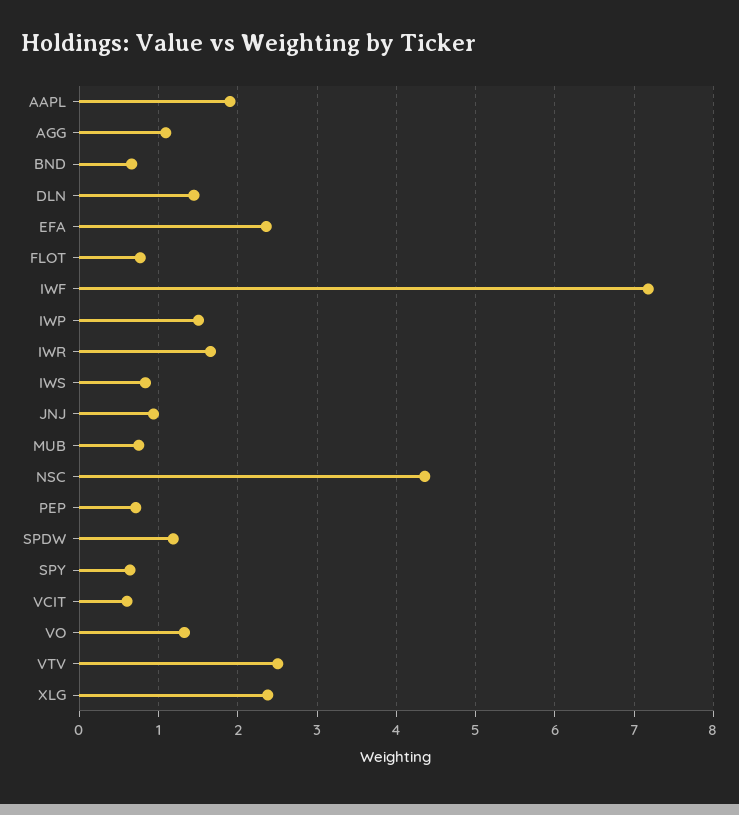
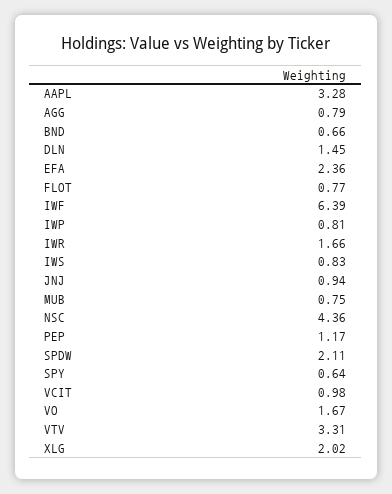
  {
-   "AAPL": 1.9,
+   "AAPL": 3.28,
-   "AGG": 1.1,
+   "AGG": 0.79,
    "BND": 0.66,
    "DLN": 1.45,
    "EFA": 2.36,
    "FLOT": 0.77,
-   "IWF": 7.2,
+   "IWF": 6.39,
-   "IWP": 1.5,
+   "IWP": 0.81,
    "IWR": 1.66,
    "IWS": 0.83,
    "JNJ": 0.94,
    "MUB": 0.75,
    "NSC": 4.36,
-   "PEP": 0.7,
+   "PEP": 1.17,
-   "SPDW": 1.2,
+   "SPDW": 2.11,
    "SPY": 0.64,
-   "VCIT": 0.6,
+   "VCIT": 0.98,
-   "VO": 1.3,
+   "VO": 1.67,
-   "VTV": 2.5,
+   "VTV": 3.31,
-   "XLG": 2.4
+   "XLG": 2.02
  }

